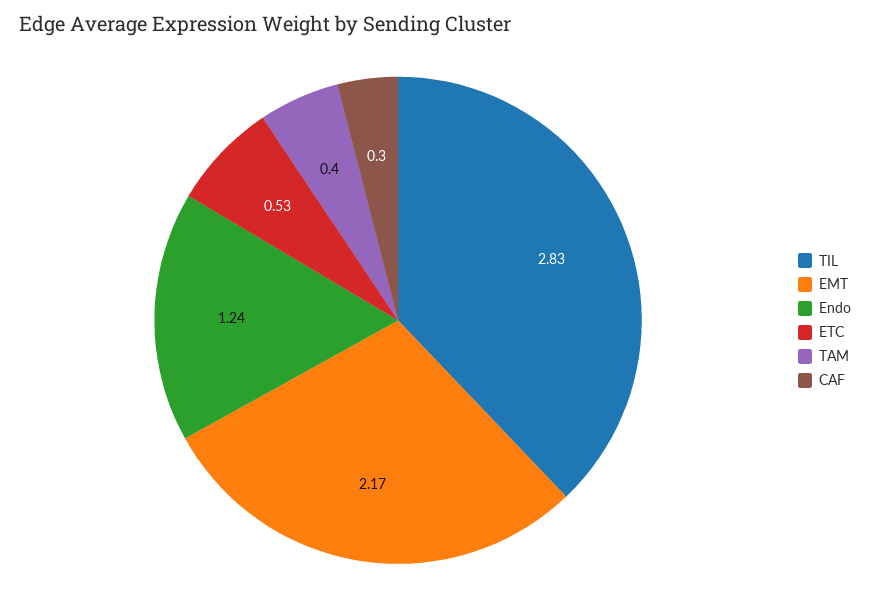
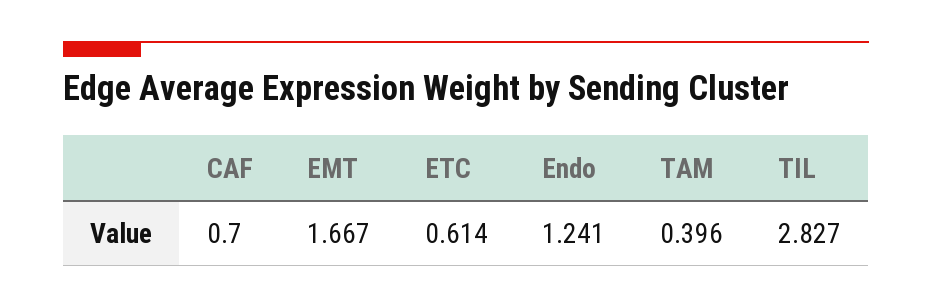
  {
    "TIL": 2.827,
-   "EMT": 2.17,
+   "EMT": 1.667,
    "Endo": 1.241,
-   "ETC": 0.53,
+   "ETC": 0.614,
    "TAM": 0.396,
-   "CAF": 0.3
+   "CAF": 0.7
  }

